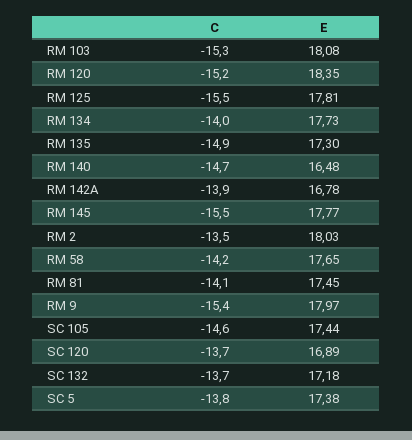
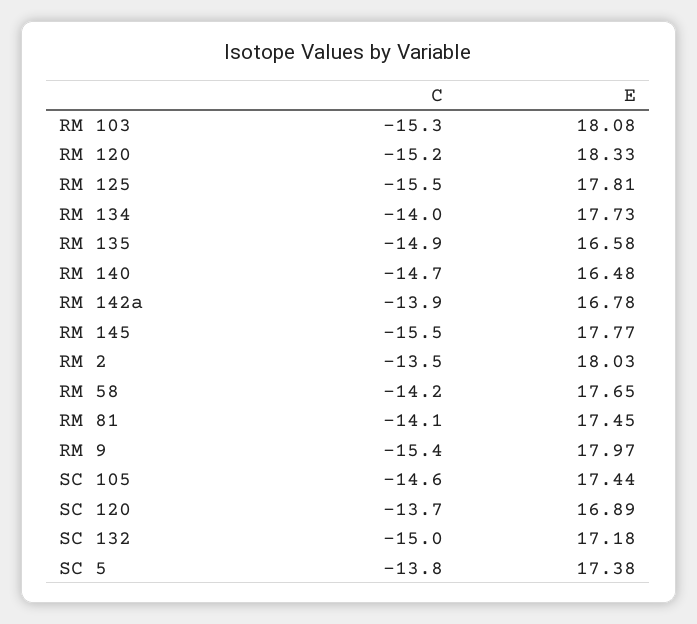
  {
    "C": {
      "RM 103": -15.3,
      "RM 120": -15.2,
      "RM 125": -15.5,
      "RM 134": -14,
      "RM 135": -14.9,
      "RM 140": -14.7,
      "RM 142A": -13.9,
      "RM 145": -15.5,
      "RM 2": -13.5,
      "RM 58": -14.2,
      "RM 81": -14.1,
      "RM 9": -15.4,
      "SC 105": -14.6,
      "SC 120": -13.7,
-     "SC 132": -13.7,
+     "SC 132": -15,
      "SC 5": -13.8
    },
    "E": {
      "RM 103": 18.08,
-     "RM 120": 18.35,
+     "RM 120": 18.33,
      "RM 125": 17.81,
      "RM 134": 17.73,
-     "RM 135": 17.3,
+     "RM 135": 16.58,
      "RM 140": 16.48,
      "RM 142A": 16.78,
      "RM 145": 17.77,
      "RM 2": 18.03,
      "RM 58": 17.65,
      "RM 81": 17.45,
      "RM 9": 17.97,
      "SC 105": 17.44,
      "SC 120": 16.89,
      "SC 132": 17.18,
      "SC 5": 17.38
    }
  }

